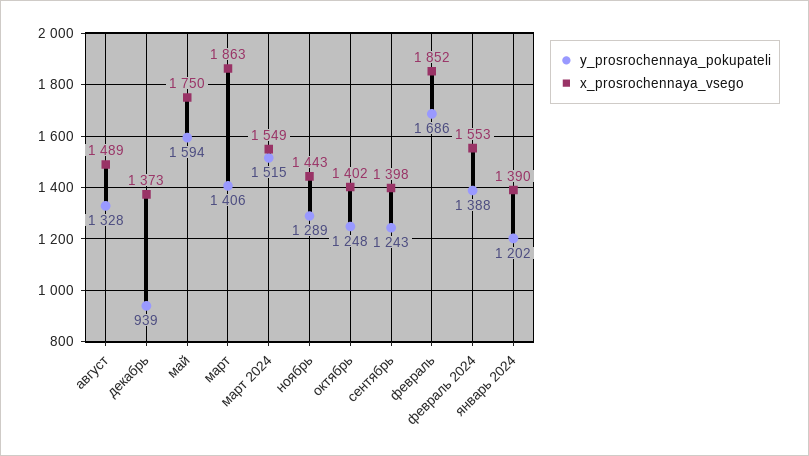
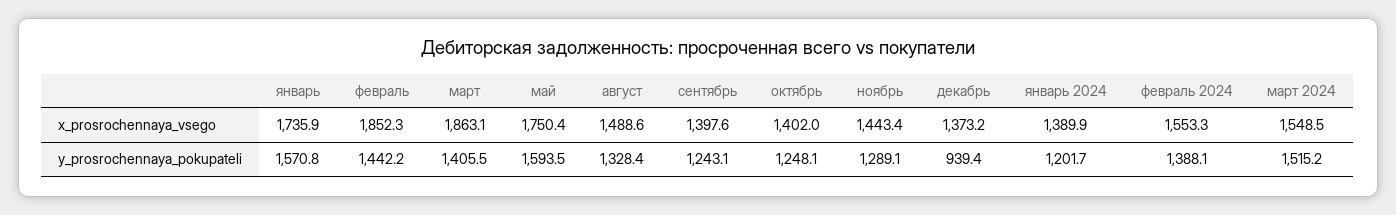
  {
    "y_prosrochennaya_pokupateli": {
      "август": 1328.4,
      "декабрь": 939.4,
      "май": 1593.5,
      "март": 1405.5,
      "март 2024": 1515.2,
      "ноябрь": 1289.1,
      "октябрь": 1248.1,
      "сентябрь": 1243.1,
-     "февраль": 1686,
+     "февраль": 1442.2,
      "февраль 2024": 1388.1,
-     "январь 2024": 1201.7
+     "январь 2024": 1201.7,
+     "январь": 1570.8
    },
    "x_prosrochennaya_vsego": {
      "август": 1488.6,
      "декабрь": 1373.2,
      "май": 1750.4,
      "март": 1863.1,
      "март 2024": 1548.5,
      "ноябрь": 1443.4,
      "октябрь": 1402,
      "сентябрь": 1397.6,
      "февраль": 1852.3,
      "февраль 2024": 1553.3,
-     "январь 2024": 1389.9
+     "январь 2024": 1389.9,
+     "январь": 1735.9
    }
  }

